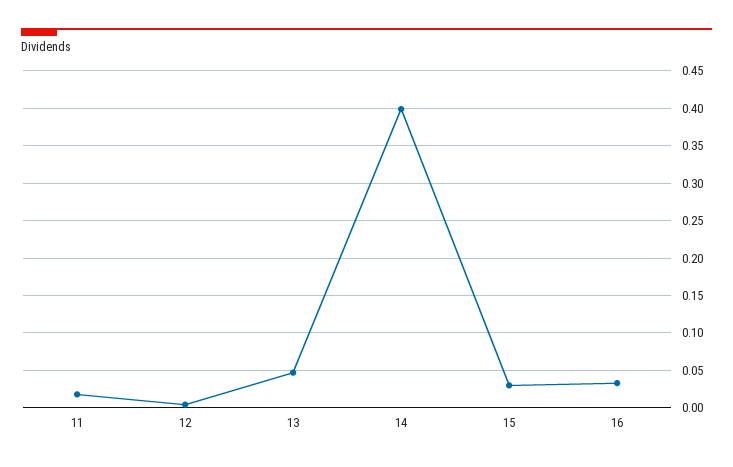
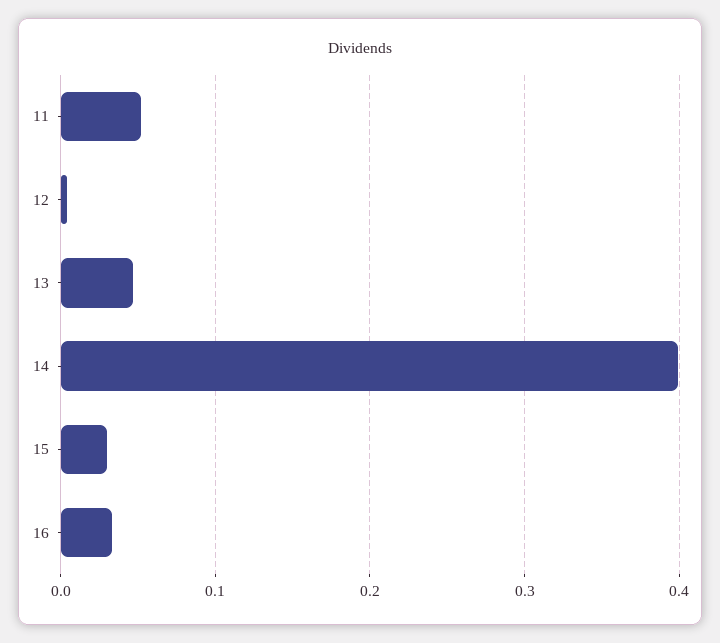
  {
-   "11": 0.02,
+   "11": 0.05,
    "12": 0,
    "13": 0.05,
    "14": 0.4,
    "15": 0.03,
    "16": 0.03
  }

